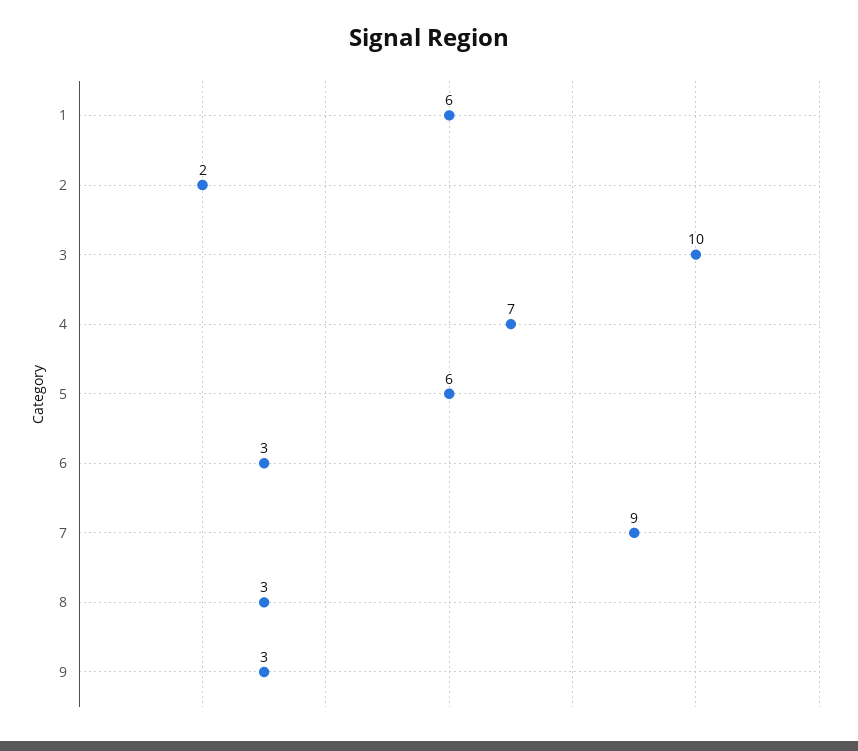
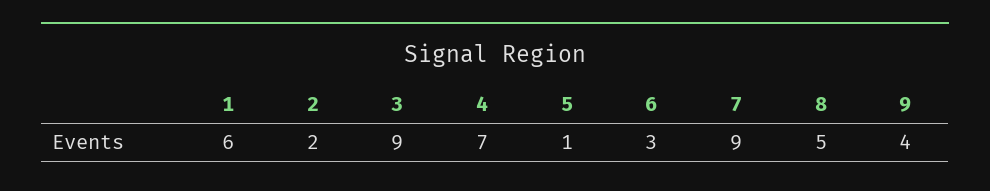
  {
    "1": 6,
    "2": 2,
-   "3": 10,
+   "3": 9,
    "4": 7,
-   "5": 6,
+   "5": 1,
    "6": 3,
    "7": 9,
-   "8": 3,
+   "8": 5,
-   "9": 3
+   "9": 4
  }

